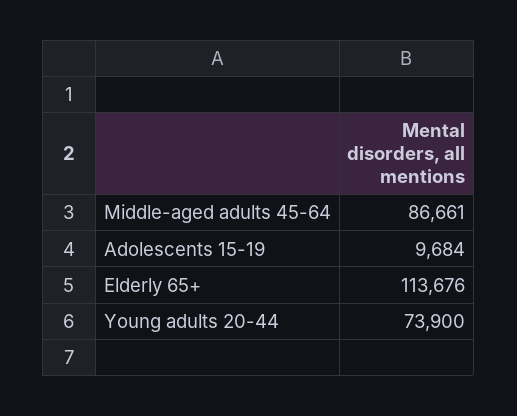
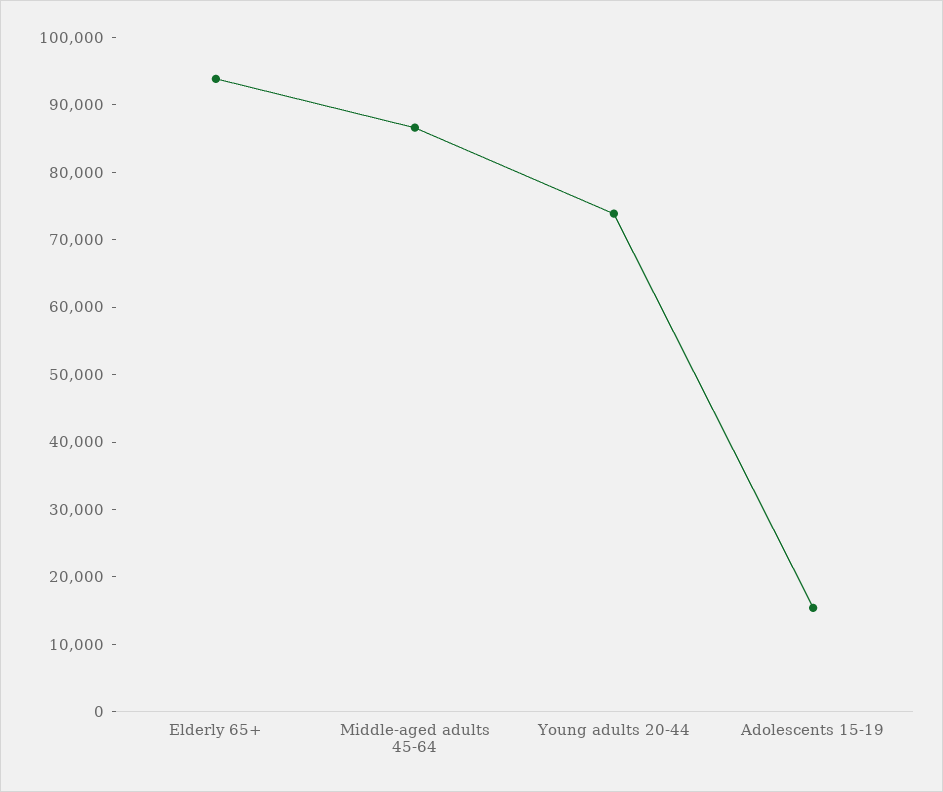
  {
    "Middle-aged adults 45-64": 86661,
-   "Adolescents 15-19": 9684,
+   "Adolescents 15-19": 16000,
-   "Elderly 65+": 113676,
+   "Elderly 65+": 94000,
    "Young adults 20-44": 73900
  }

